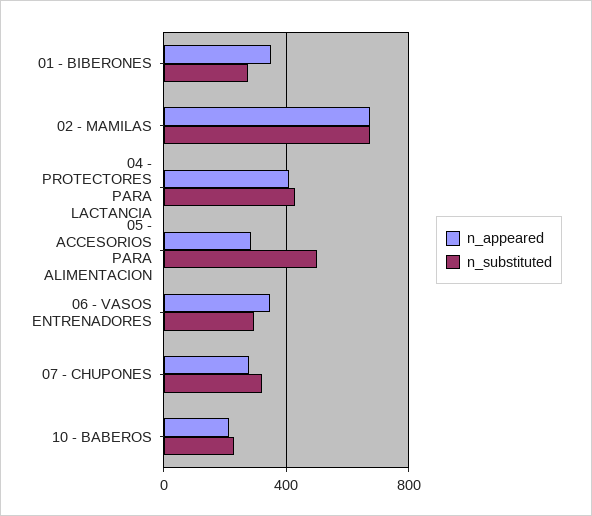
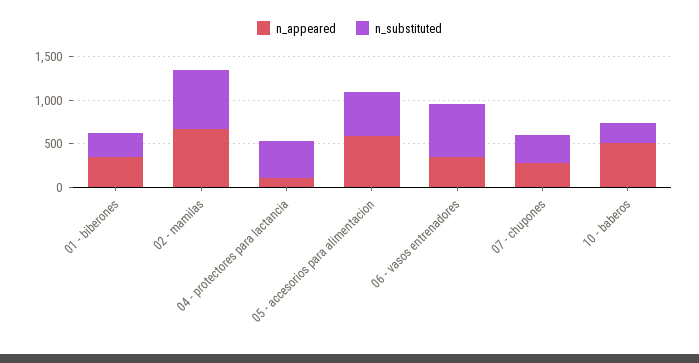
  {
    "n_appeared": {
      "01 - BIBERONES": 350,
      "02 - MAMILAS": 650,
-     "04 - PROTECTORES PARA LACTANCIA": 400,
+     "04 - PROTECTORES PARA LACTANCIA": 100,
-     "05 - ACCESORIOS PARA ALIMENTACION": 300,
+     "05 - ACCESORIOS PARA ALIMENTACION": 600,
      "06 - VASOS ENTRENADORES": 350,
      "07 - CHUPONES": 300,
-     "10 - BABEROS": 200
+     "10 - BABEROS": 500
    },
    "n_substituted": {
      "01 - BIBERONES": 300,
      "02 - MAMILAS": 650,
      "04 - PROTECTORES PARA LACTANCIA": 450,
      "05 - ACCESORIOS PARA ALIMENTACION": 500,
-     "06 - VASOS ENTRENADORES": 300,
+     "06 - VASOS ENTRENADORES": 600,
      "07 - CHUPONES": 300,
      "10 - BABEROS": 250
    }
  }

